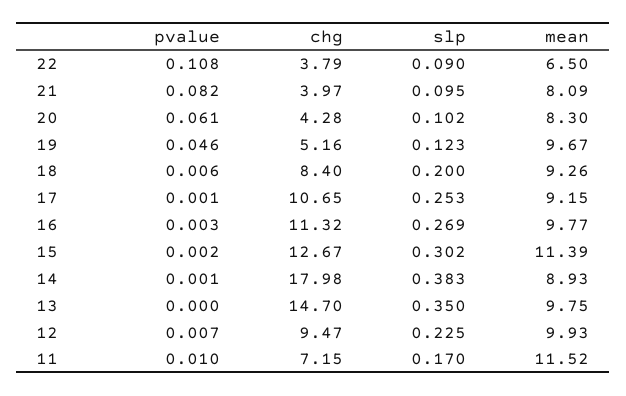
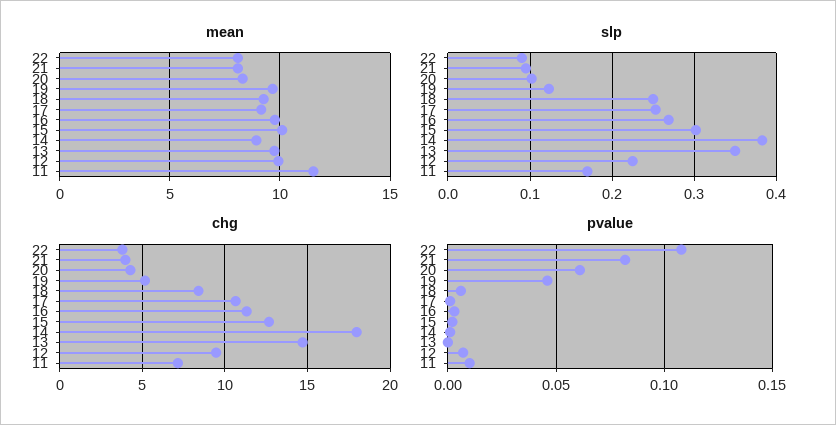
  {
    "pvalue": {
      "22": 0.108,
      "21": 0.082,
      "20": 0.061,
      "19": 0.046,
      "18": 0.006,
      "17": 0.001,
      "16": 0.003,
      "15": 0.002,
      "14": 0.001,
      "13": 0,
      "12": 0.007,
      "11": 0.01
    },
    "chg": {
      "22": 3.79,
      "21": 3.97,
      "20": 4.28,
      "19": 5.16,
      "18": 8.4,
      "17": 10.65,
      "16": 11.32,
      "15": 12.67,
      "14": 17.98,
      "13": 14.7,
      "12": 9.47,
      "11": 7.15
    },
    "slp": {
      "22": 0.09,
      "21": 0.095,
      "20": 0.102,
      "19": 0.123,
-     "18": 0.2,
+     "18": 0.25,
      "17": 0.253,
      "16": 0.269,
      "15": 0.302,
      "14": 0.383,
      "13": 0.35,
      "12": 0.225,
      "11": 0.17
    },
    "mean": {
-     "22": 6.5,
+     "22": 8,
      "21": 8.09,
      "20": 8.3,
      "19": 9.67,
      "18": 9.26,
      "17": 9.15,
      "16": 9.77,
-     "15": 11.39,
+     "15": 10,
      "14": 8.93,
      "13": 9.75,
      "12": 9.93,
      "11": 11.52
    }
  }

